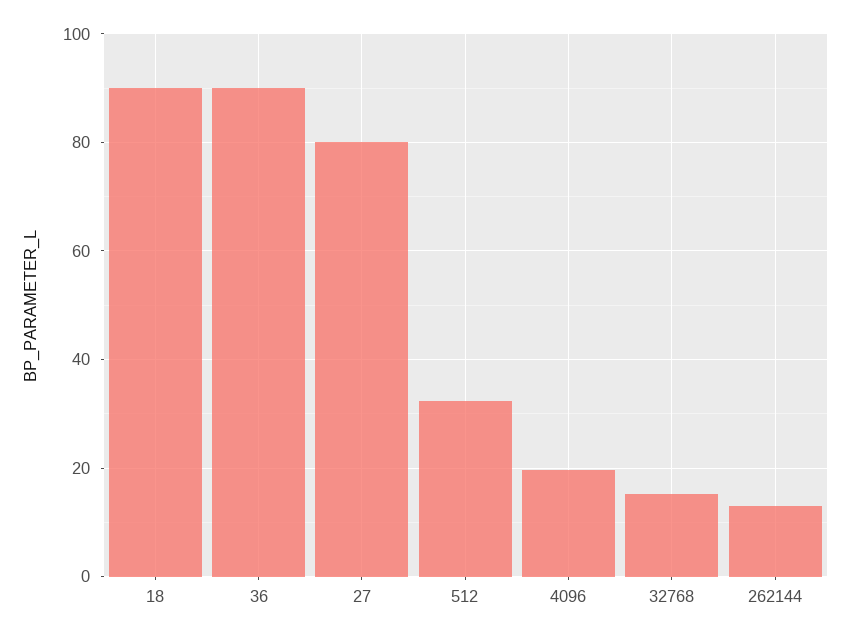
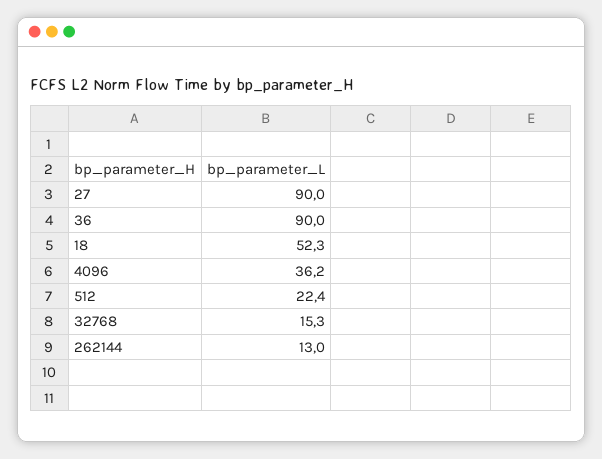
  {
-   "18": 90,
+   "18": 52.3,
    "36": 90,
-   "27": 80,
+   "27": 90,
-   "512": 32,
+   "512": 22.4,
-   "4096": 20,
+   "4096": 36.2,
    "32768": 15.3,
    "262144": 13
  }

